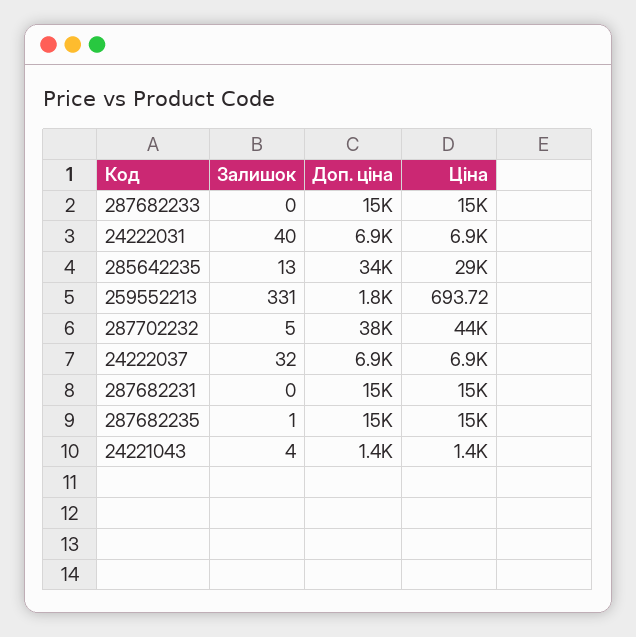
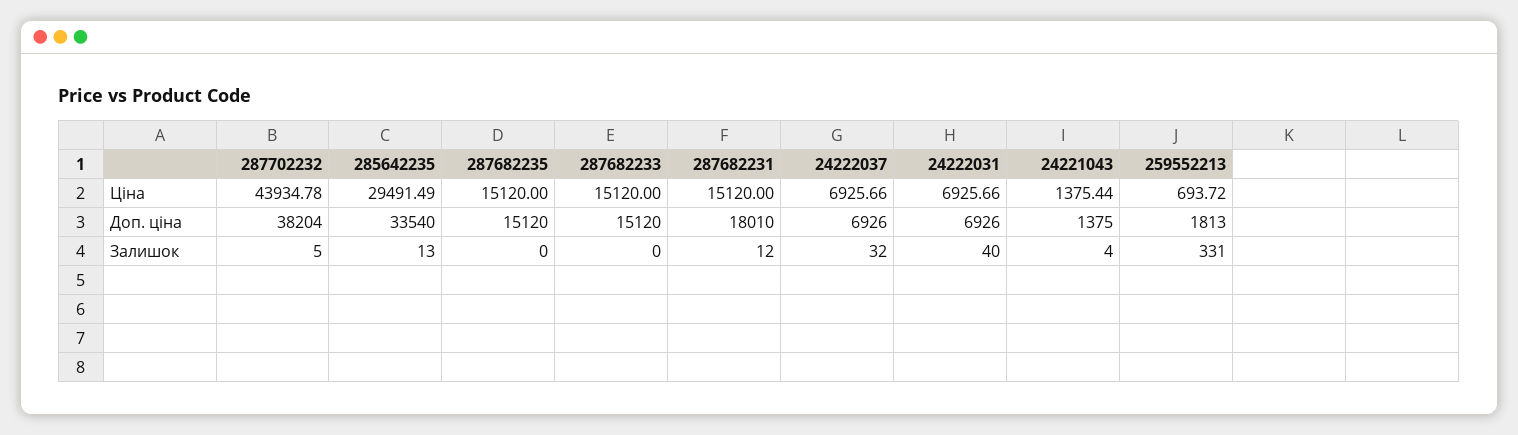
  {
    "Залишок": {
      "287682233": 0,
      "24222031": 40,
      "285642235": 13,
      "259552213": 331,
      "287702232": 5,
      "24222037": 32,
-     "287682231": 0,
+     "287682231": 12,
-     "287682235": 1,
+     "287682235": 0,
      "24221043": 4
    },
    "Доп. ціна": {
      "287682233": 15120,
      "24222031": 6926,
      "285642235": 33540,
      "259552213": 1813,
      "287702232": 38204,
      "24222037": 6926,
-     "287682231": 15000,
+     "287682231": 18010,
      "287682235": 15120,
      "24221043": 1375
    },
    "Ціна": {
      "287682233": 15120,
      "24222031": 6925.66,
      "285642235": 29491.49,
      "259552213": 693.72,
      "287702232": 43934.78,
      "24222037": 6925.66,
      "287682231": 15120,
      "287682235": 15120,
      "24221043": 1375.44
    }
  }

